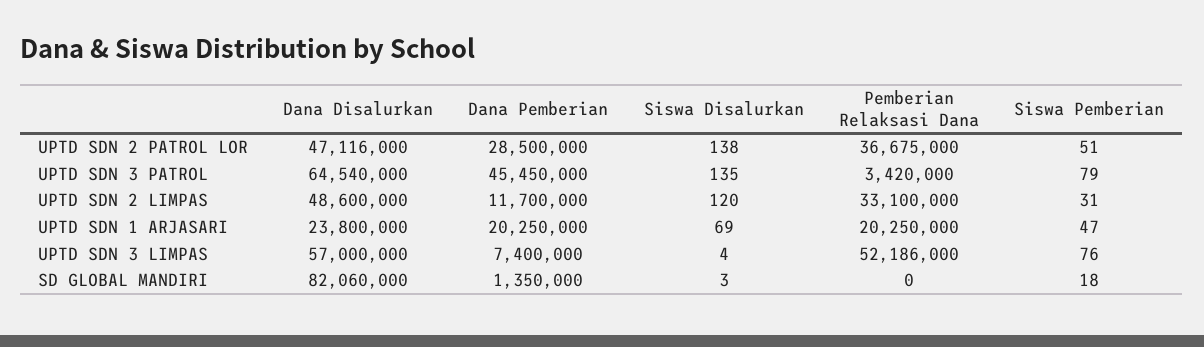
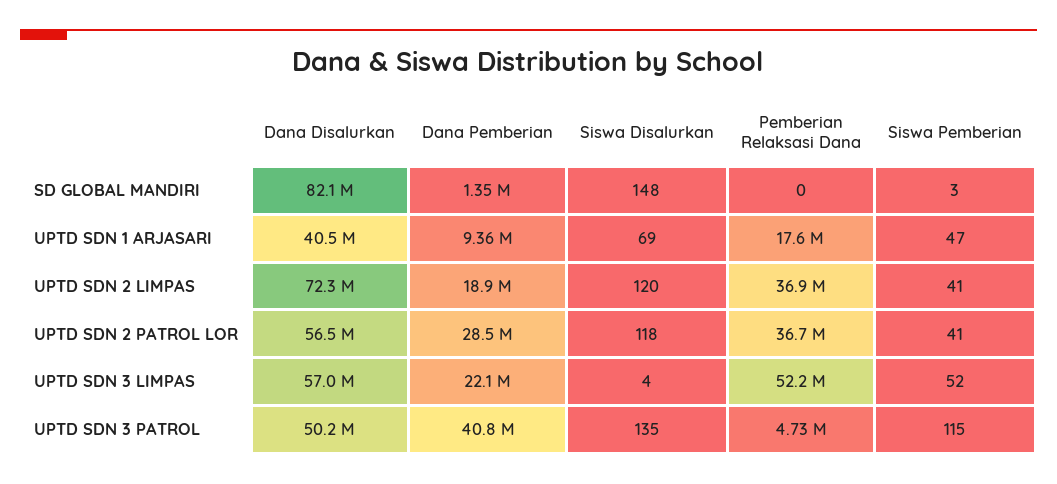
  {
    "Dana Disalurkan": {
-     "UPTD SDN 2 PATROL LOR": 47116000,
+     "UPTD SDN 2 PATROL LOR": 56500000,
-     "UPTD SDN 3 PATROL": 64540000,
+     "UPTD SDN 3 PATROL": 50200000,
-     "UPTD SDN 2 LIMPAS": 48600000,
+     "UPTD SDN 2 LIMPAS": 72300000,
-     "UPTD SDN 1 ARJASARI": 23800000,
+     "UPTD SDN 1 ARJASARI": 40500000,
      "UPTD SDN 3 LIMPAS": 57000000,
      "SD GLOBAL MANDIRI": 82060000
    },
    "Dana Pemberian": {
      "UPTD SDN 2 PATROL LOR": 28500000,
-     "UPTD SDN 3 PATROL": 45450000,
+     "UPTD SDN 3 PATROL": 40800000,
-     "UPTD SDN 2 LIMPAS": 11700000,
+     "UPTD SDN 2 LIMPAS": 18900000,
-     "UPTD SDN 1 ARJASARI": 20250000,
+     "UPTD SDN 1 ARJASARI": 9360000,
-     "UPTD SDN 3 LIMPAS": 7400000,
+     "UPTD SDN 3 LIMPAS": 22100000,
      "SD GLOBAL MANDIRI": 1350000
    },
    "Siswa Disalurkan": {
-     "UPTD SDN 2 PATROL LOR": 138,
+     "UPTD SDN 2 PATROL LOR": 118,
      "UPTD SDN 3 PATROL": 135,
      "UPTD SDN 2 LIMPAS": 120,
      "UPTD SDN 1 ARJASARI": 69,
      "UPTD SDN 3 LIMPAS": 4,
-     "SD GLOBAL MANDIRI": 3
+     "SD GLOBAL MANDIRI": 148
    },
    "Pemberian Relaksasi Dana": {
      "UPTD SDN 2 PATROL LOR": 36675000,
-     "UPTD SDN 3 PATROL": 3420000,
+     "UPTD SDN 3 PATROL": 4730000,
-     "UPTD SDN 2 LIMPAS": 33100000,
+     "UPTD SDN 2 LIMPAS": 36900000,
-     "UPTD SDN 1 ARJASARI": 20250000,
+     "UPTD SDN 1 ARJASARI": 17600000,
      "UPTD SDN 3 LIMPAS": 52186000,
      "SD GLOBAL MANDIRI": 0
    },
    "Siswa Pemberian": {
-     "UPTD SDN 2 PATROL LOR": 51,
+     "UPTD SDN 2 PATROL LOR": 41,
-     "UPTD SDN 3 PATROL": 79,
+     "UPTD SDN 3 PATROL": 115,
-     "UPTD SDN 2 LIMPAS": 31,
+     "UPTD SDN 2 LIMPAS": 41,
      "UPTD SDN 1 ARJASARI": 47,
-     "UPTD SDN 3 LIMPAS": 76,
+     "UPTD SDN 3 LIMPAS": 52,
-     "SD GLOBAL MANDIRI": 18
+     "SD GLOBAL MANDIRI": 3
    }
  }

